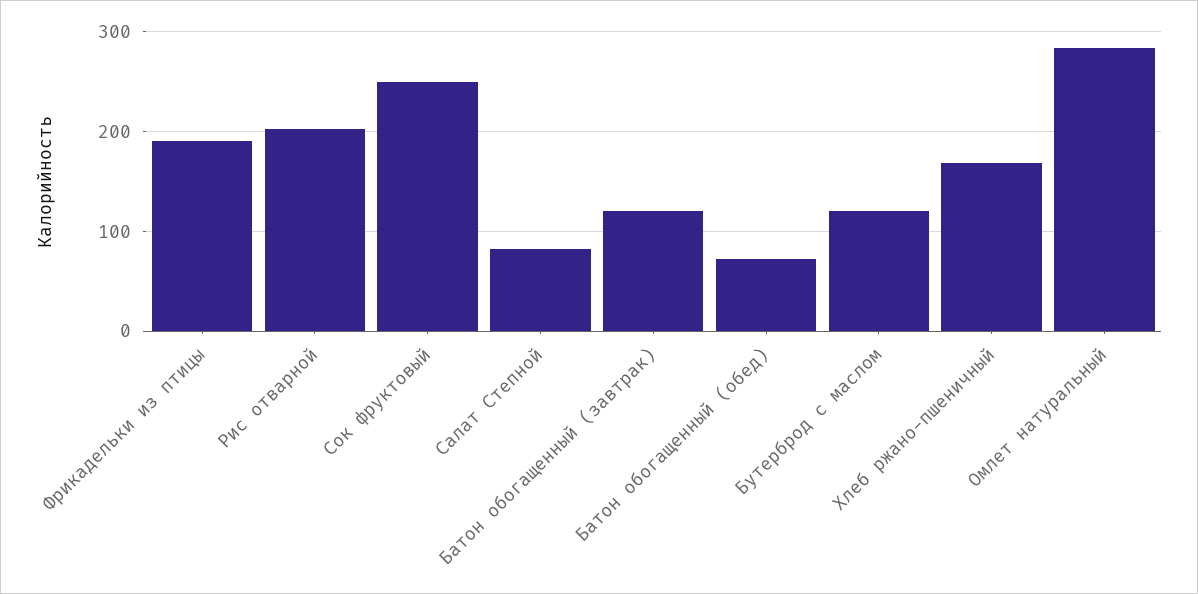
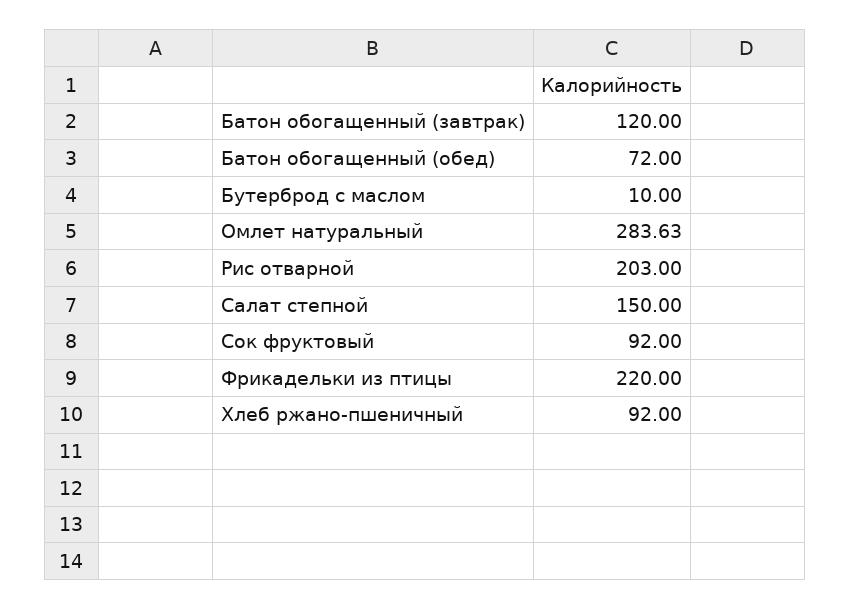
  {
-   "Фрикадельки из птицы": 190,
+   "Фрикадельки из птицы": 220,
    "Рис отварной": 203,
-   "Сок фруктовый": 250,
+   "Сок фруктовый": 92,
-   "Салат Степной": 80,
+   "Салат Степной": 150,
    "Батон обогащенный (завтрак)": 120,
    "Батон обогащенный (обед)": 72,
-   "Бутерброд с маслом": 120,
+   "Бутерброд с маслом": 10,
-   "Хлеб ржано-пшеничный": 170,
+   "Хлеб ржано-пшеничный": 92,
    "Омлет натуральный": 283.63
  }

